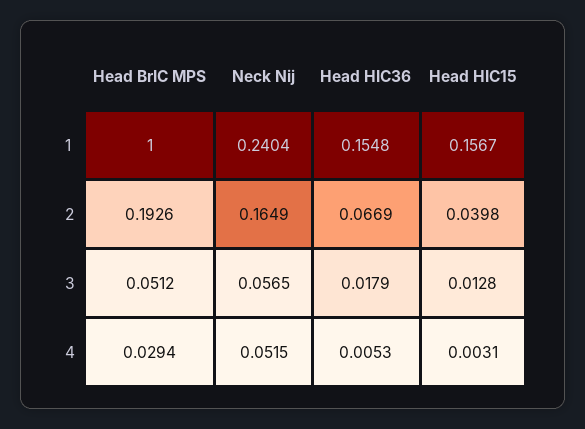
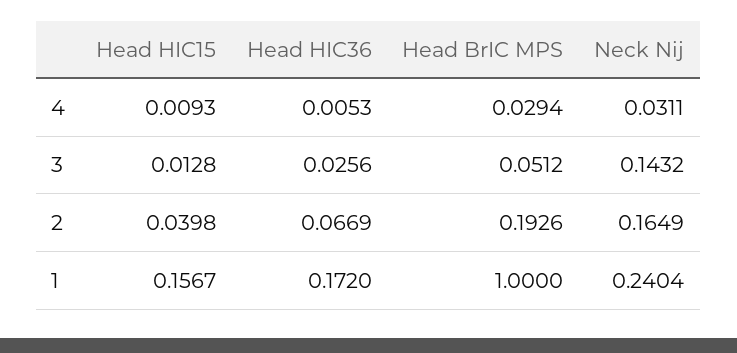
  {
    "Head BrIC MPS": {
      "1": 1,
      "2": 0.1926,
      "3": 0.0512,
      "4": 0.0294
    },
    "Neck Nij": {
      "1": 0.2404,
      "2": 0.1649,
-     "3": 0.0565,
+     "3": 0.1432,
-     "4": 0.0515
+     "4": 0.0311
    },
    "Head HIC36": {
-     "1": 0.1548,
+     "1": 0.172,
      "2": 0.0669,
-     "3": 0.0179,
+     "3": 0.0256,
      "4": 0.0053
    },
    "Head HIC15": {
      "1": 0.1567,
      "2": 0.0398,
      "3": 0.0128,
-     "4": 0.0031
+     "4": 0.0093
    }
  }

